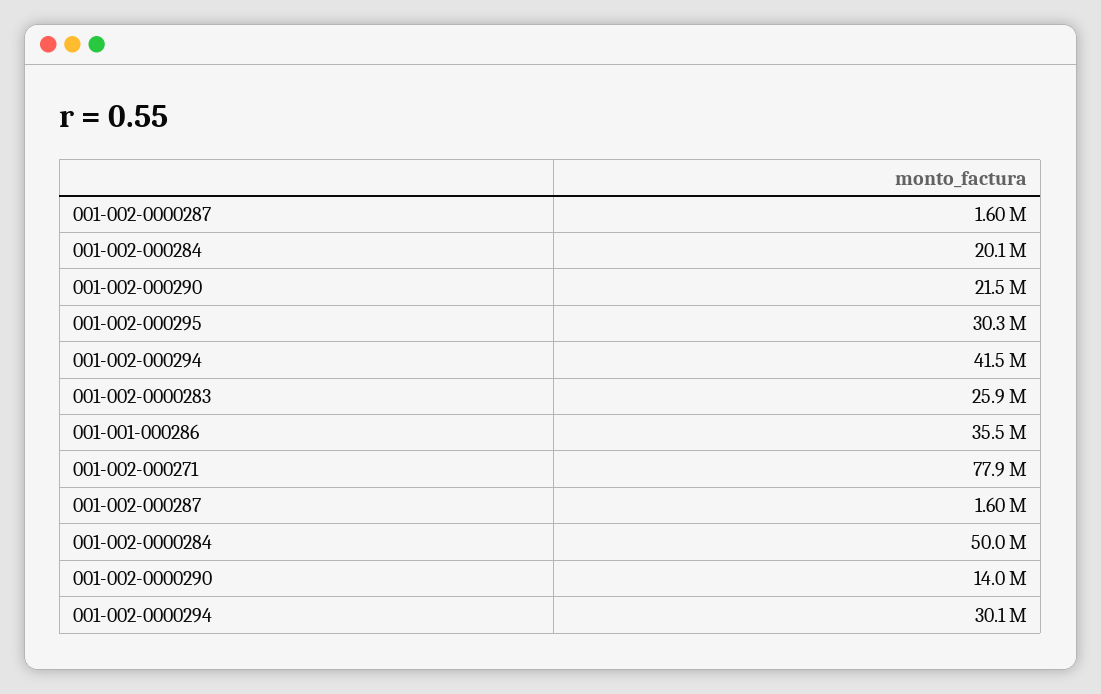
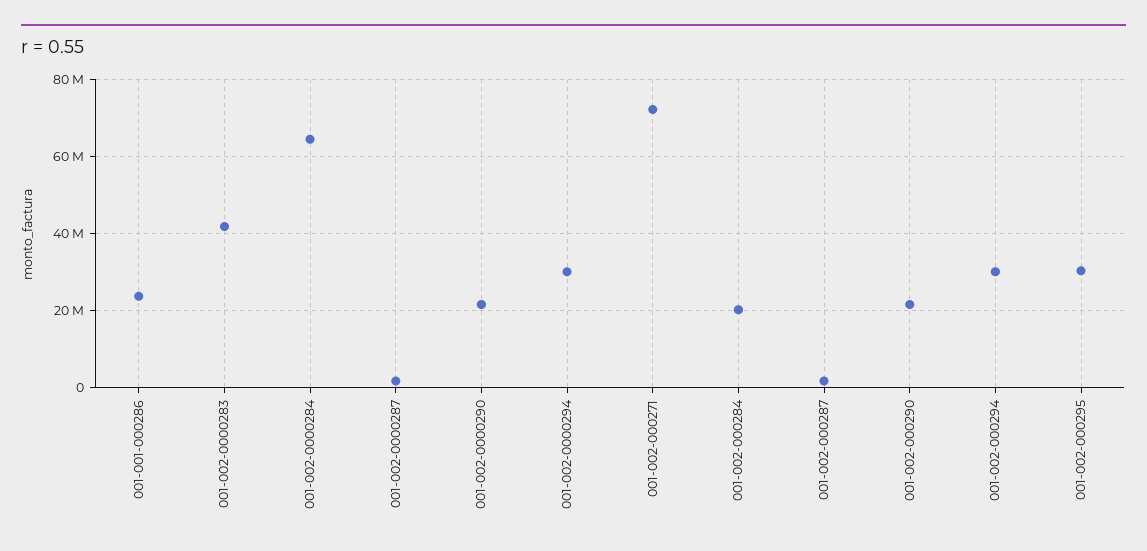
  {
    "001-002-0000287": 1600000,
    "001-002-000284": 20100000,
    "001-002-000290": 21500000,
    "001-002-000295": 30300000,
-   "001-002-000294": 41500000,
+   "001-002-000294": 30000000,
-   "001-002-0000283": 25900000,
+   "001-002-0000283": 42000000,
-   "001-001-000286": 35500000,
+   "001-001-000286": 24000000,
-   "001-002-000271": 77900000,
+   "001-002-000271": 72000000,
    "001-002-000287": 1600000,
-   "001-002-0000284": 50000000,
+   "001-002-0000284": 64000000,
-   "001-002-0000290": 14000000,
+   "001-002-0000290": 22000000,
    "001-002-0000294": 30100000
  }

